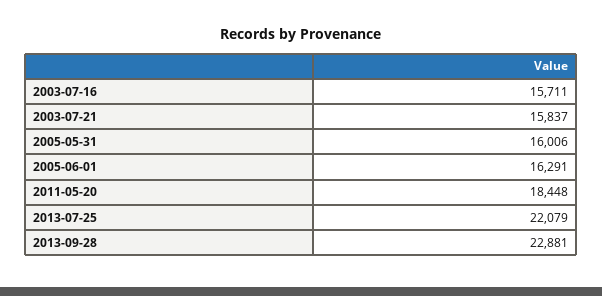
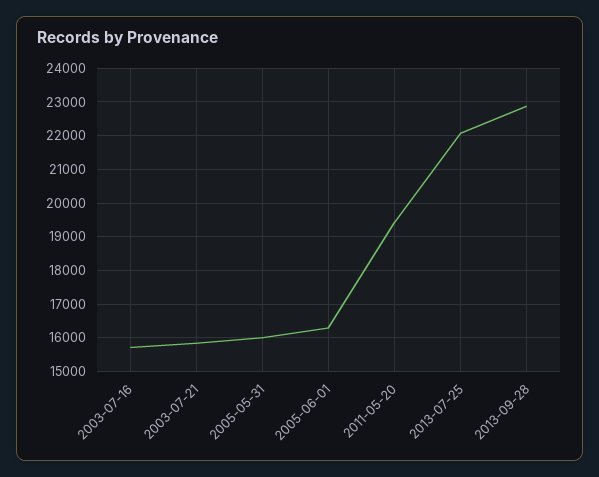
  {
    "2003-07-16": 15711,
    "2003-07-21": 15837,
    "2005-05-31": 16006,
    "2005-06-01": 16291,
-   "2011-05-20": 18448,
+   "2011-05-20": 19400,
    "2013-07-25": 22079,
    "2013-09-28": 22881
  }

